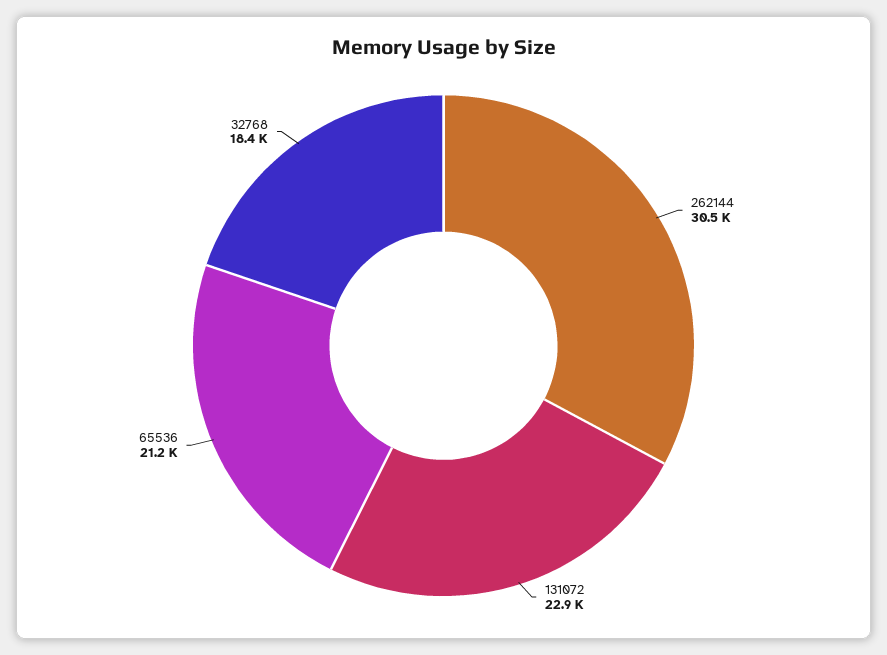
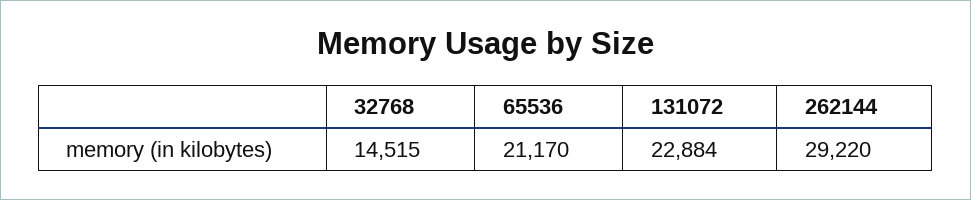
  {
-   "262144": 30500,
+   "262144": 29220,
    "131072": 22884,
    "65536": 21170,
-   "32768": 18400
+   "32768": 14515
  }

